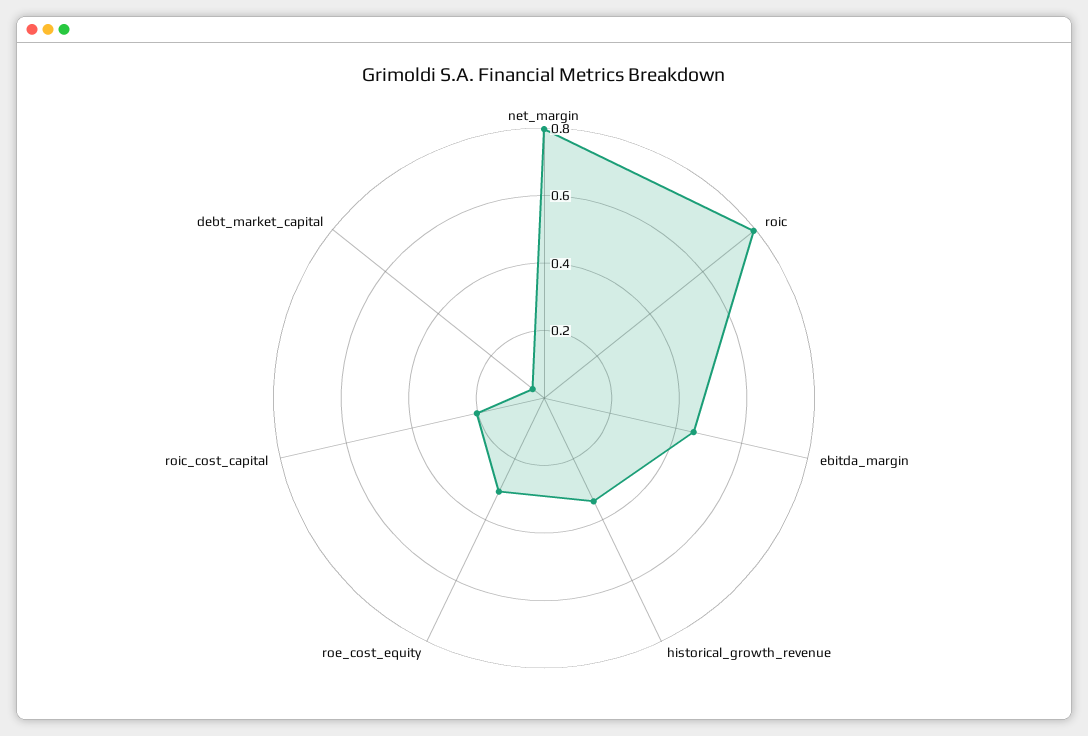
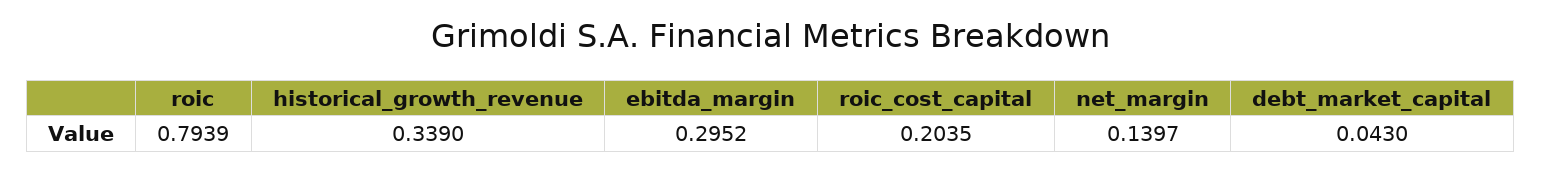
  {
-   "net_margin": 0.8,
+   "net_margin": 0.1397,
    "roic": 0.7939,
-   "ebitda_margin": 0.45,
+   "ebitda_margin": 0.2952,
    "historical_growth_revenue": 0.339,
-   "roe_cost_equity": 0.3,
    "roic_cost_capital": 0.2035,
    "debt_market_capital": 0.043
  }

